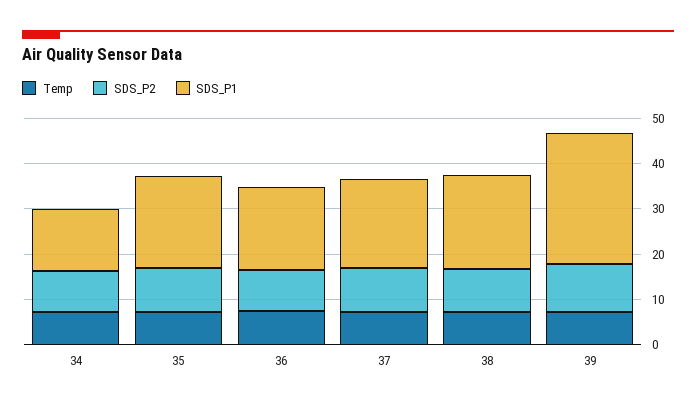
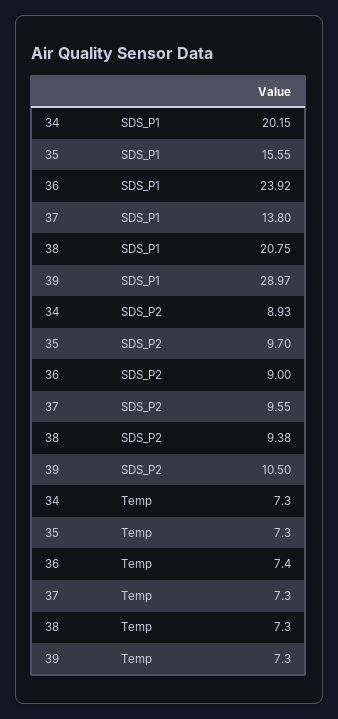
  {
    "Temp": {
      "34": 7.3,
      "35": 7.3,
      "36": 7.4,
      "37": 7.3,
      "38": 7.3,
      "39": 7.3
    },
    "SDS_P2": {
      "34": 8.93,
      "35": 9.7,
      "36": 9,
      "37": 9.55,
      "38": 9.38,
      "39": 10.5
    },
    "SDS_P1": {
-     "34": 14,
+     "34": 20.15,
-     "35": 20,
+     "35": 15.55,
-     "36": 18,
+     "36": 23.92,
-     "37": 20,
+     "37": 13.8,
      "38": 20.75,
      "39": 28.97
    }
  }

